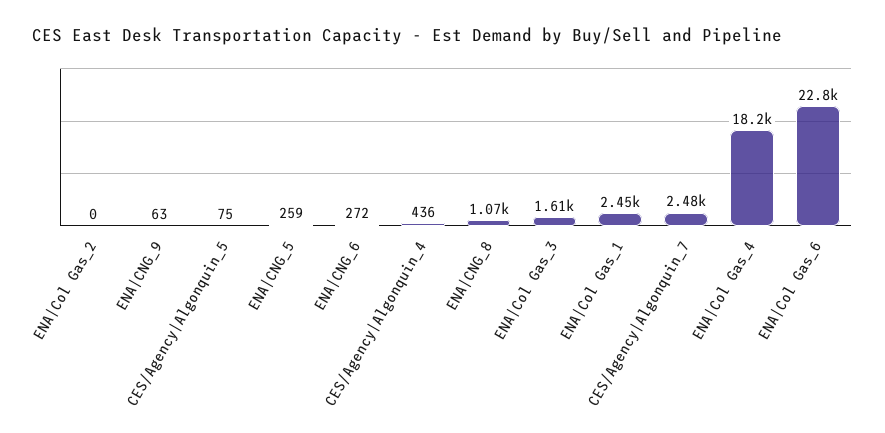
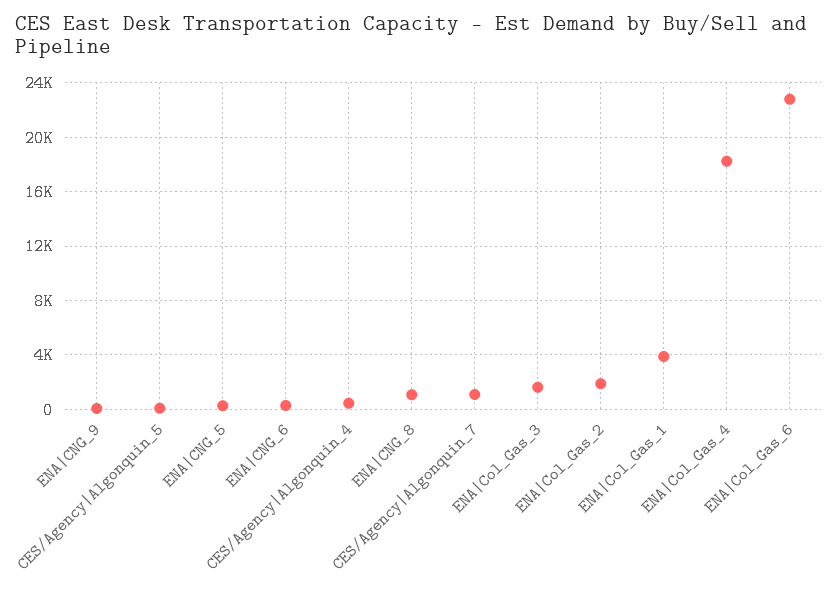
  {
-   "ENA|Col Gas_2": 0,
+   "ENA|Col Gas_2": 2000,
    "ENA|CNG_9": 63,
    "CES/Agency|Algonquin_5": 75,
    "ENA|CNG_5": 259,
    "ENA|CNG_6": 272,
    "CES/Agency|Algonquin_4": 436,
    "ENA|CNG_8": 1070,
    "ENA|Col Gas_3": 1610,
-   "ENA|Col Gas_1": 2450,
+   "ENA|Col Gas_1": 4000,
-   "CES/Agency|Algonquin_7": 2480,
+   "CES/Agency|Algonquin_7": 1000,
    "ENA|Col Gas_4": 18200,
    "ENA|Col Gas_6": 22800
  }

